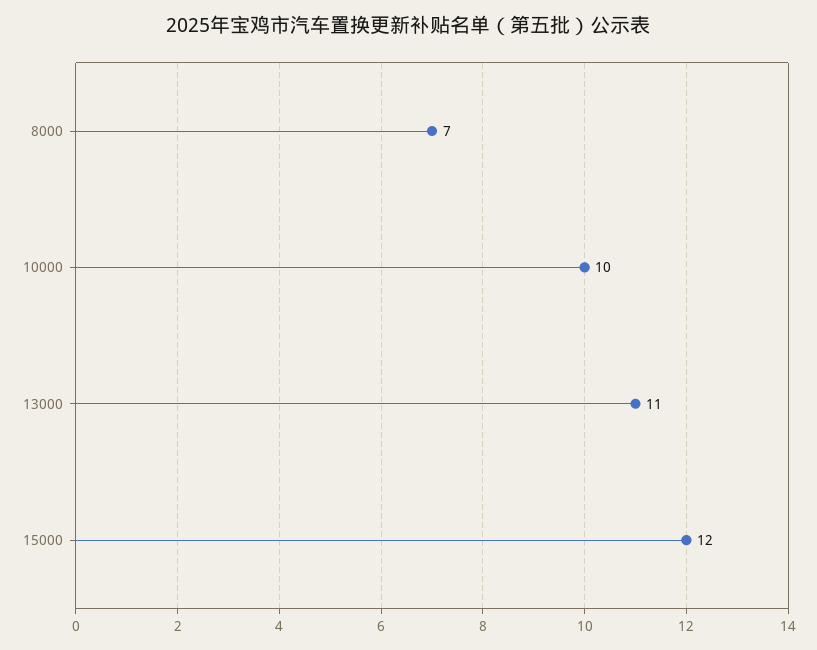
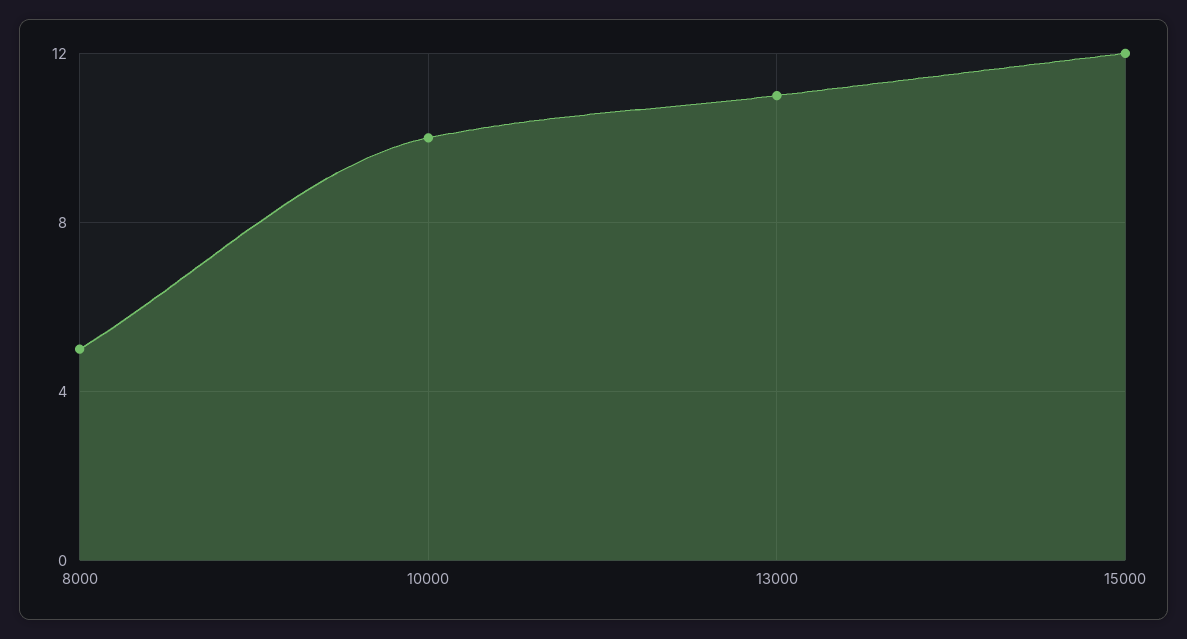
  {
-   "8000": 7,
+   "8000": 5,
    "10000": 10,
    "13000": 11,
    "15000": 12
  }

